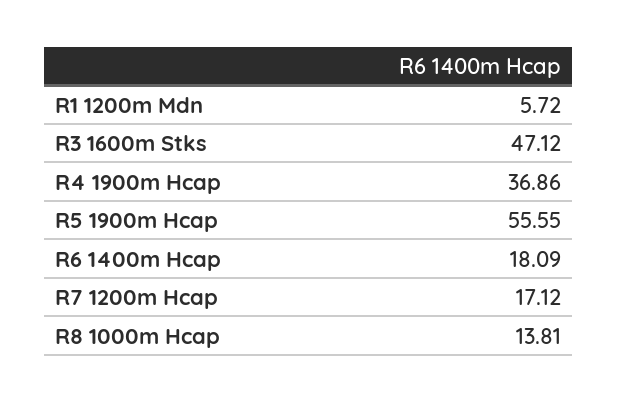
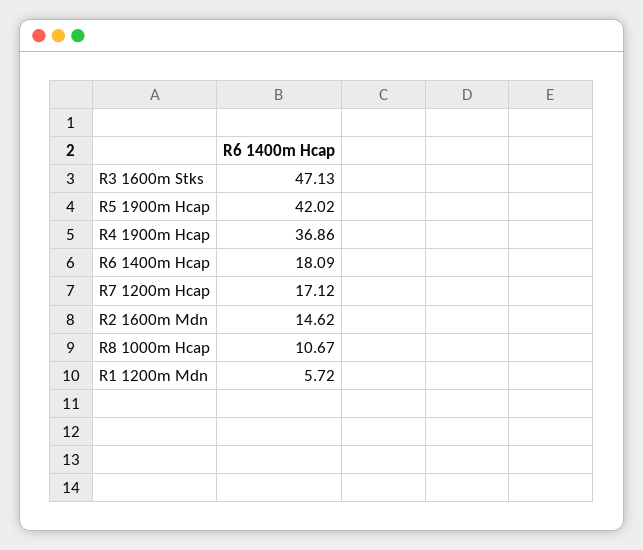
  {
    "R1 1200m Mdn": 5.72,
-   "R3 1600m Stks": 47.12,
+   "R3 1600m Stks": 47.13,
    "R4 1900m Hcap": 36.86,
-   "R5 1900m Hcap": 55.55,
+   "R5 1900m Hcap": 42.02,
    "R6 1400m Hcap": 18.09,
    "R7 1200m Hcap": 17.12,
-   "R8 1000m Hcap": 13.81
+   "R8 1000m Hcap": 10.67,
+   "R2 1600m Mdn": 14.62
  }

